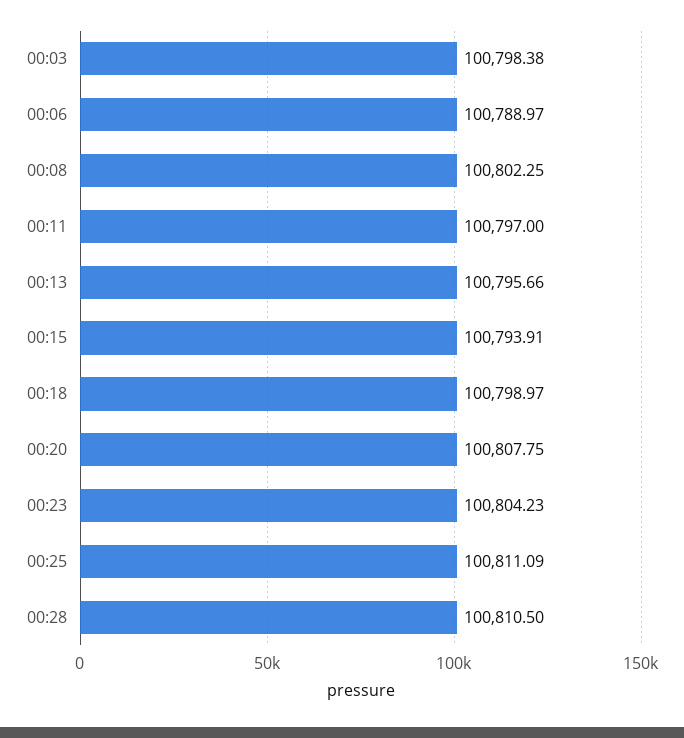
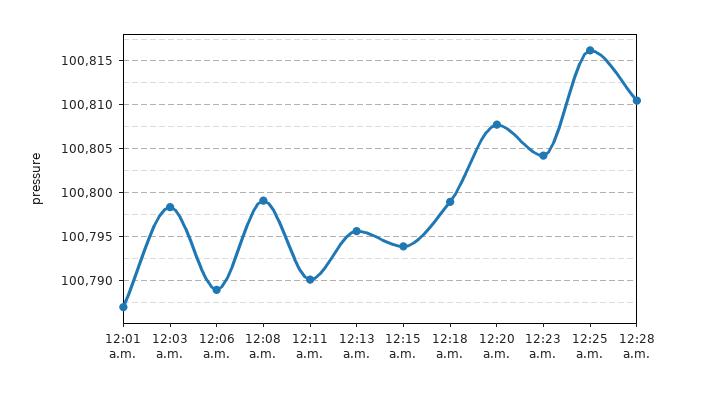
  {
    "00:03": 100798.38,
    "00:06": 100788.97,
-   "00:08": 100802.25,
+   "00:08": 100799,
-   "00:11": 100797,
+   "00:11": 100790,
    "00:13": 100795.66,
    "00:15": 100793.91,
    "00:18": 100798.97,
    "00:20": 100807.75,
    "00:23": 100804.23,
-   "00:25": 100811.09,
+   "00:25": 100816,
-   "00:28": 100810.5
+   "00:28": 100810.5,
+   "12:01 a.m.": 100787
  }

